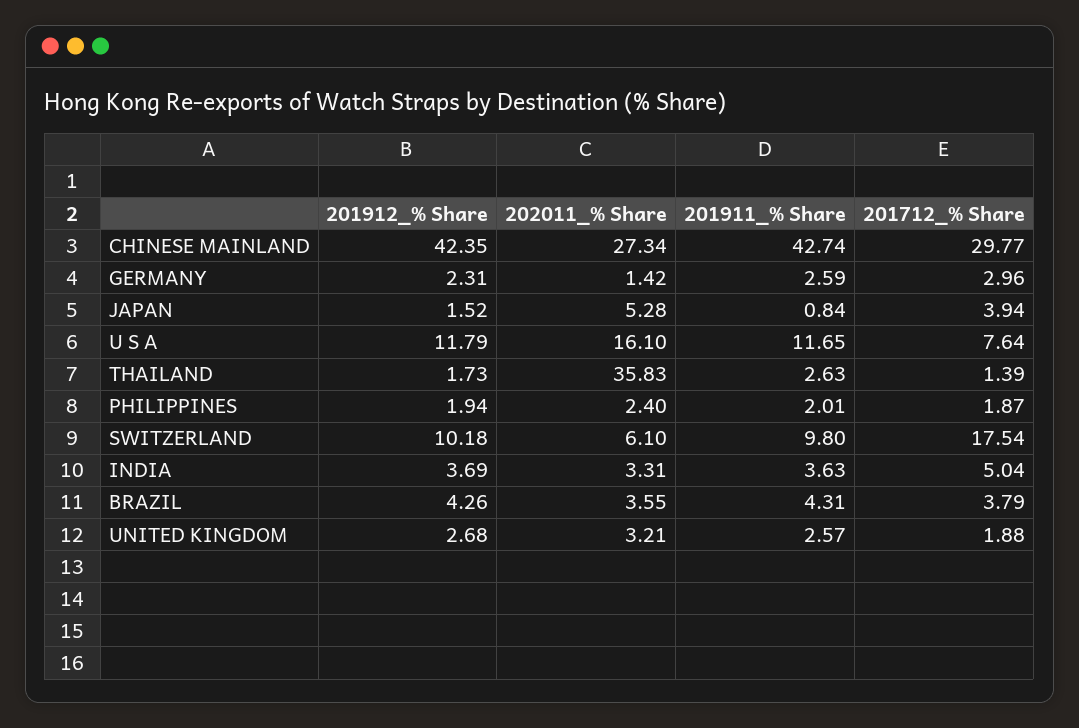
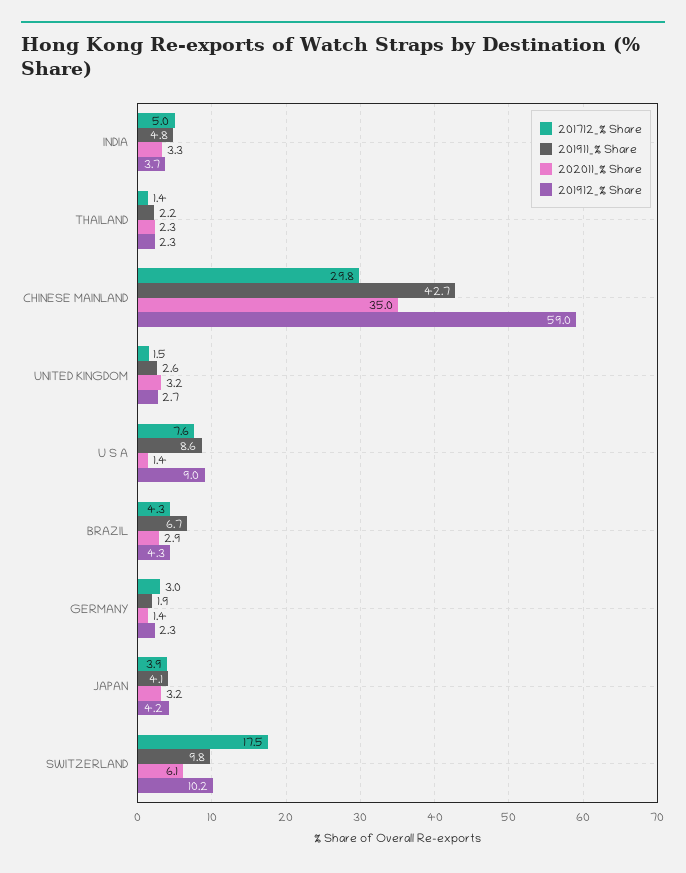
  {
    "201912_% Share": {
-     "CHINESE MAINLAND": 42.35,
+     "CHINESE MAINLAND": 59,
      "GERMANY": 2.31,
-     "JAPAN": 1.52,
+     "JAPAN": 4.2,
-     "U S A": 11.79,
+     "U S A": 9,
-     "THAILAND": 1.73,
+     "THAILAND": 2.3,
-     "PHILIPPINES": 1.94,
      "SWITZERLAND": 10.18,
      "INDIA": 3.69,
      "BRAZIL": 4.26,
      "UNITED KINGDOM": 2.68
    },
    "202011_% Share": {
-     "CHINESE MAINLAND": 27.34,
+     "CHINESE MAINLAND": 35,
      "GERMANY": 1.42,
-     "JAPAN": 5.28,
+     "JAPAN": 3.2,
-     "U S A": 16.1,
+     "U S A": 1.4,
-     "THAILAND": 35.83,
+     "THAILAND": 2.3,
-     "PHILIPPINES": 2.4,
      "SWITZERLAND": 6.1,
      "INDIA": 3.31,
-     "BRAZIL": 3.55,
+     "BRAZIL": 2.9,
      "UNITED KINGDOM": 3.21
    },
    "201911_% Share": {
      "CHINESE MAINLAND": 42.74,
-     "GERMANY": 2.59,
+     "GERMANY": 1.9,
-     "JAPAN": 0.84,
+     "JAPAN": 4.1,
-     "U S A": 11.65,
+     "U S A": 8.6,
-     "THAILAND": 2.63,
+     "THAILAND": 2.2,
-     "PHILIPPINES": 2.01,
      "SWITZERLAND": 9.8,
-     "INDIA": 3.63,
+     "INDIA": 4.8,
-     "BRAZIL": 4.31,
+     "BRAZIL": 6.7,
      "UNITED KINGDOM": 2.57
    },
    "201712_% Share": {
      "CHINESE MAINLAND": 29.77,
      "GERMANY": 2.96,
      "JAPAN": 3.94,
      "U S A": 7.64,
      "THAILAND": 1.39,
-     "PHILIPPINES": 1.87,
      "SWITZERLAND": 17.54,
      "INDIA": 5.04,
-     "BRAZIL": 3.79,
+     "BRAZIL": 4.3,
-     "UNITED KINGDOM": 1.88
+     "UNITED KINGDOM": 1.5
    }
  }

